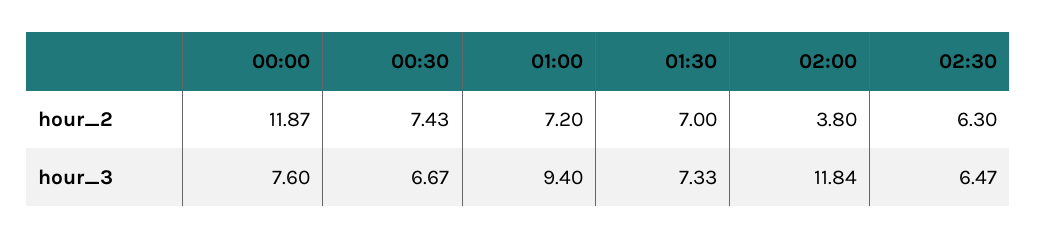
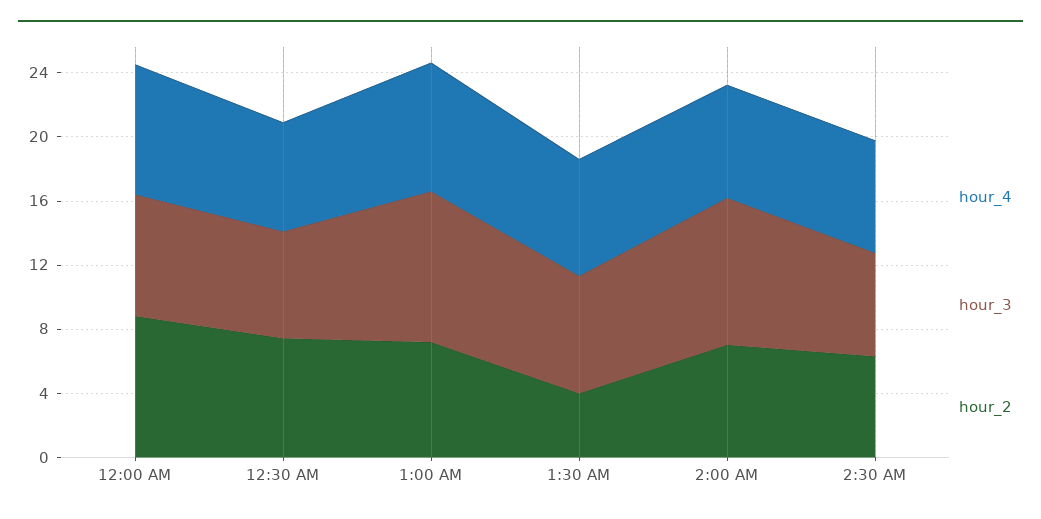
  {
    "hour_2": {
-     "00:00": 11.87,
+     "00:00": 9,
      "00:30": 7.43,
      "01:00": 7.2,
-     "01:30": 7,
+     "01:30": 4,
-     "02:00": 3.8,
+     "02:00": 7,
      "02:30": 6.3
    },
    "hour_3": {
      "00:00": 7.6,
      "00:30": 6.67,
      "01:00": 9.4,
      "01:30": 7.33,
-     "02:00": 11.84,
+     "02:00": 9,
      "02:30": 6.47
-   }
+   },
+   "hour_4": {
+     "00:00": 8,
+     "00:30": 7,
+     "01:00": 8,
+     "01:30": 7,
+     "02:00": 7,
+     "02:30": 7
+   }
  }

